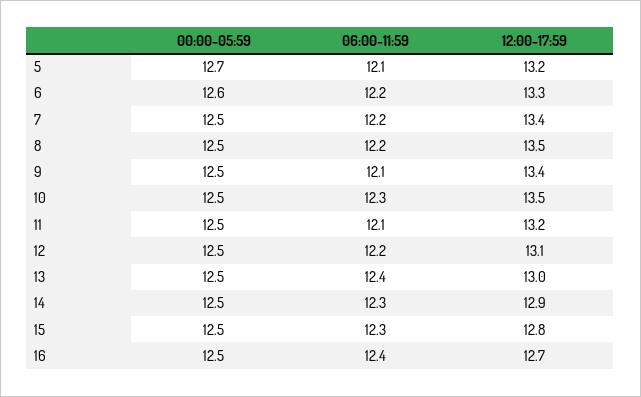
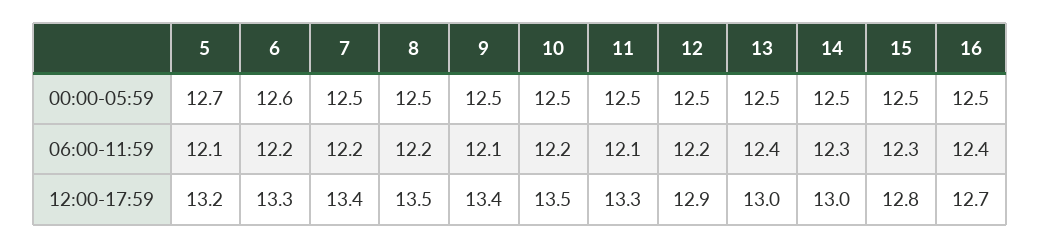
  {
    "00:00-05:59": {
      "5": 12.7,
      "6": 12.6,
      "7": 12.5,
      "8": 12.5,
      "9": 12.5,
      "10": 12.5,
      "11": 12.5,
      "12": 12.5,
      "13": 12.5,
      "14": 12.5,
      "15": 12.5,
      "16": 12.5
    },
    "06:00-11:59": {
      "5": 12.1,
      "6": 12.2,
      "7": 12.2,
      "8": 12.2,
      "9": 12.1,
-     "10": 12.3,
+     "10": 12.2,
      "11": 12.1,
      "12": 12.2,
      "13": 12.4,
      "14": 12.3,
      "15": 12.3,
      "16": 12.4
    },
    "12:00-17:59": {
      "5": 13.2,
      "6": 13.3,
      "7": 13.4,
      "8": 13.5,
      "9": 13.4,
      "10": 13.5,
-     "11": 13.2,
+     "11": 13.3,
-     "12": 13.1,
+     "12": 12.9,
      "13": 13,
-     "14": 12.9,
+     "14": 13,
      "15": 12.8,
      "16": 12.7
    }
  }

